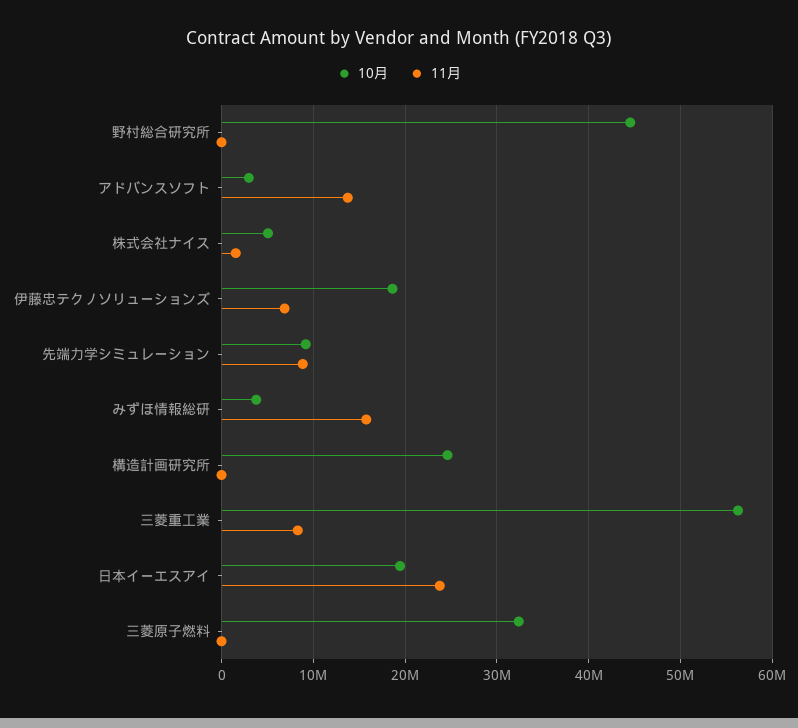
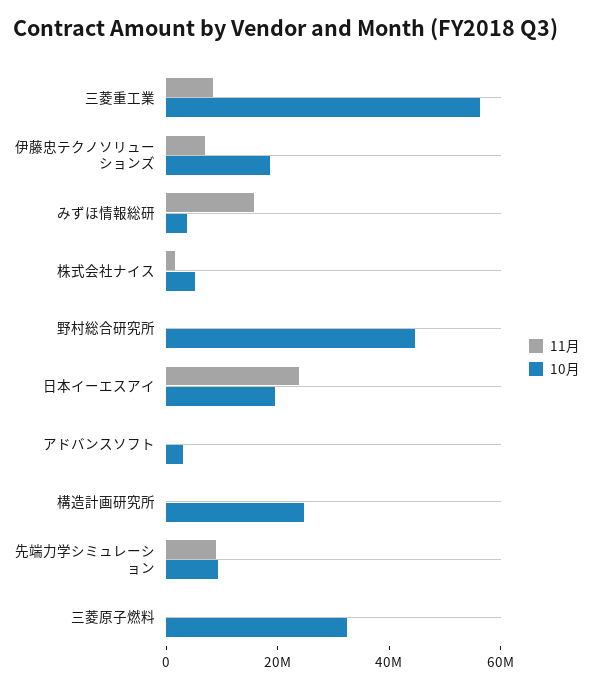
  {
    "10月": {
      "野村総合研究所": 45000000,
      "アドバンスソフト": 3000000,
      "株式会社ナイス": 5000000,
      "伊藤忠テクノソリューションズ": 19000000,
      "先端力学シミュレーション": 9000000,
      "みずほ情報総研": 4000000,
      "構造計画研究所": 25000000,
      "三菱重工業": 56000000,
      "日本イーエスアイ": 19000000,
      "三菱原子燃料": 32000000
    },
    "11月": {
      "野村総合研究所": 0,
-     "アドバンスソフト": 14000000,
+     "アドバンスソフト": 0,
      "株式会社ナイス": 2000000,
      "伊藤忠テクノソリューションズ": 7000000,
      "先端力学シミュレーション": 9000000,
      "みずほ情報総研": 16000000,
      "構造計画研究所": 0,
      "三菱重工業": 8000000,
      "日本イーエスアイ": 24000000,
      "三菱原子燃料": 0
    }
  }

